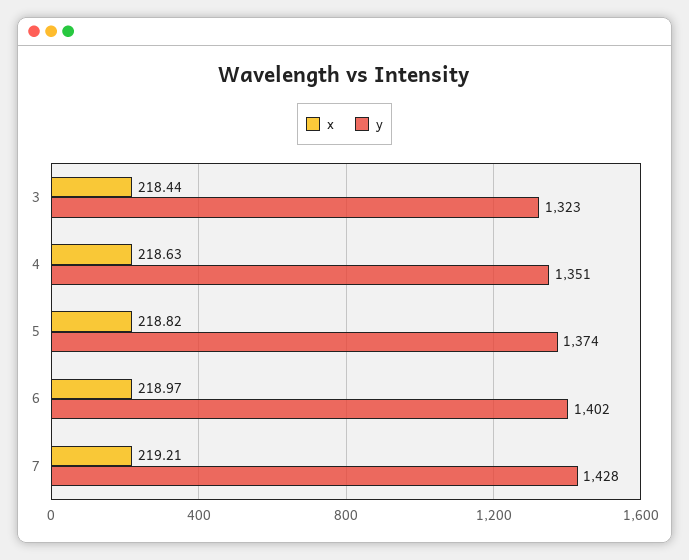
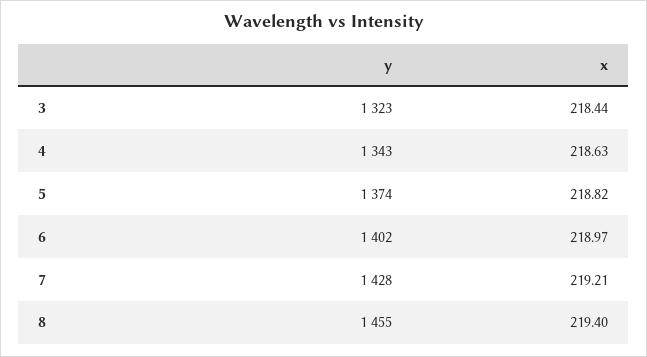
  {
    "x": {
      "3": 218.44,
      "4": 218.63,
      "5": 218.82,
      "6": 218.97,
-     "7": 219.21
+     "7": 219.21,
+     "8": 219.4
    },
    "y": {
      "3": 1323,
-     "4": 1351,
+     "4": 1343,
      "5": 1374,
      "6": 1402,
-     "7": 1428
+     "7": 1428,
+     "8": 1455
    }
  }

